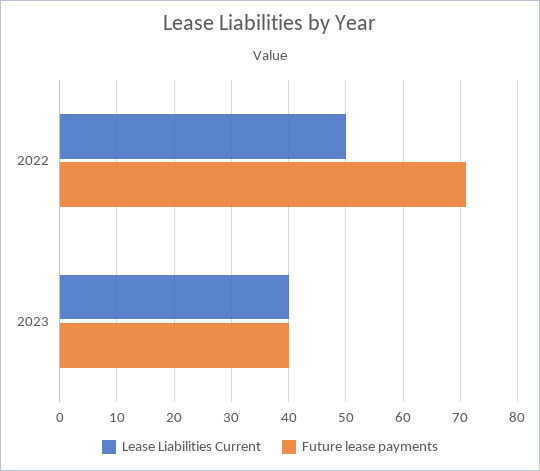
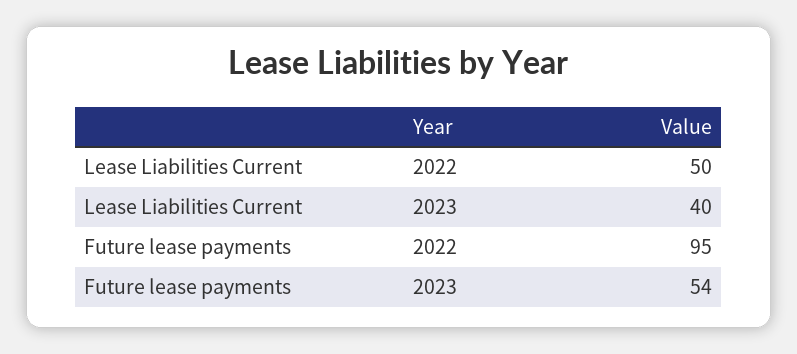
  {
    "Lease Liabilities Current": {
      "2022": 50,
      "2023": 40
    },
    "Future lease payments": {
-     "2022": 70,
+     "2022": 95,
-     "2023": 40
+     "2023": 54
    }
  }

